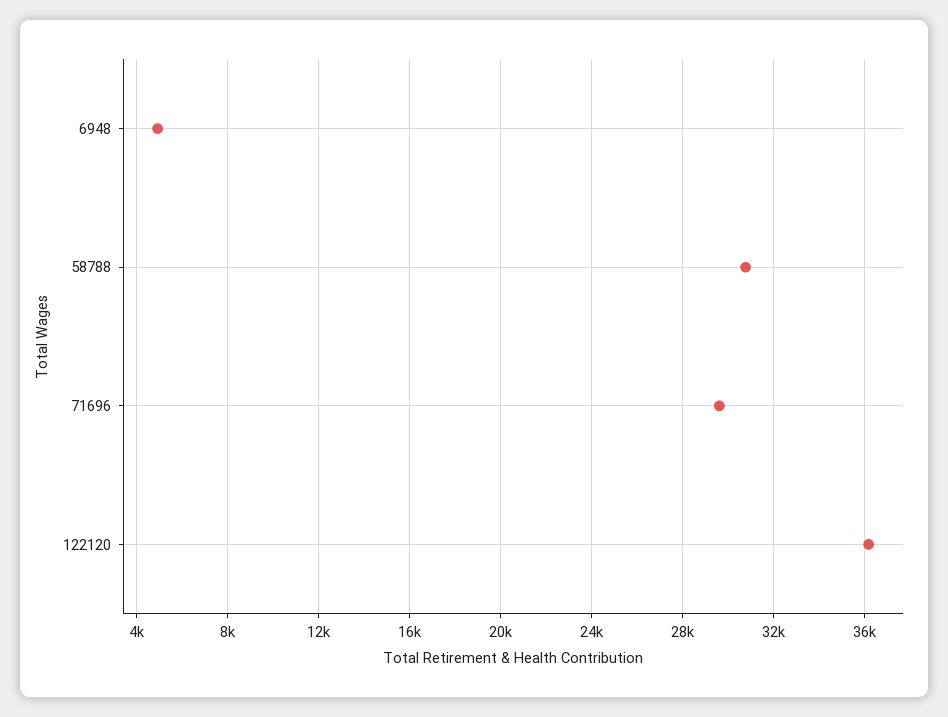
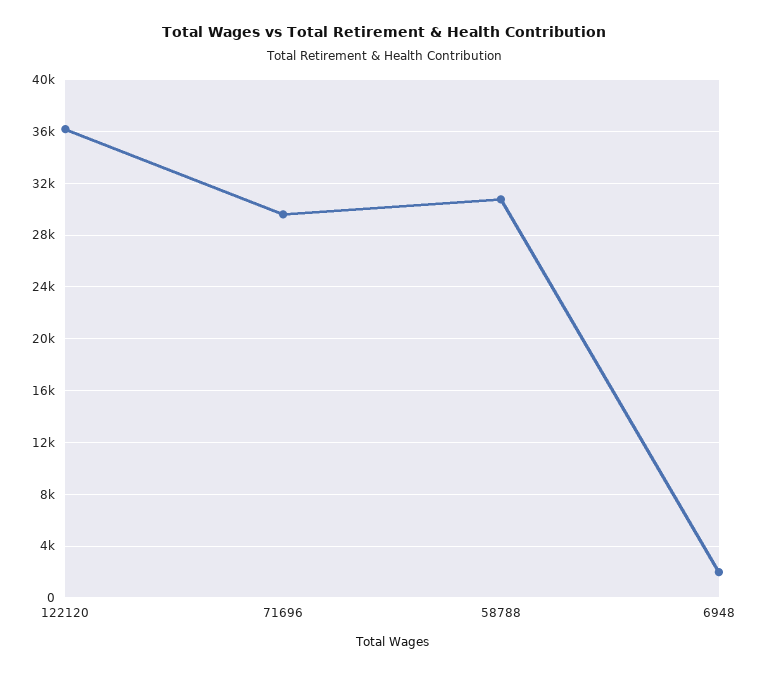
  {
-   "6948": 5000,
+   "6948": 2000,
    "58788": 31000,
    "71696": 29500,
    "122120": 36000
  }

